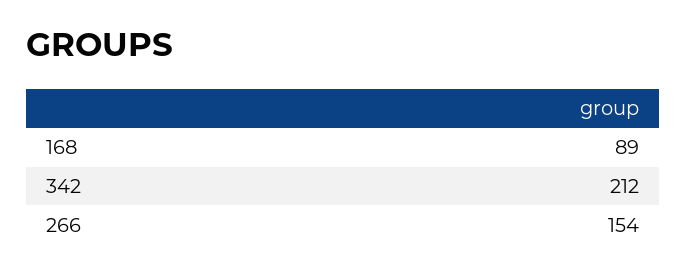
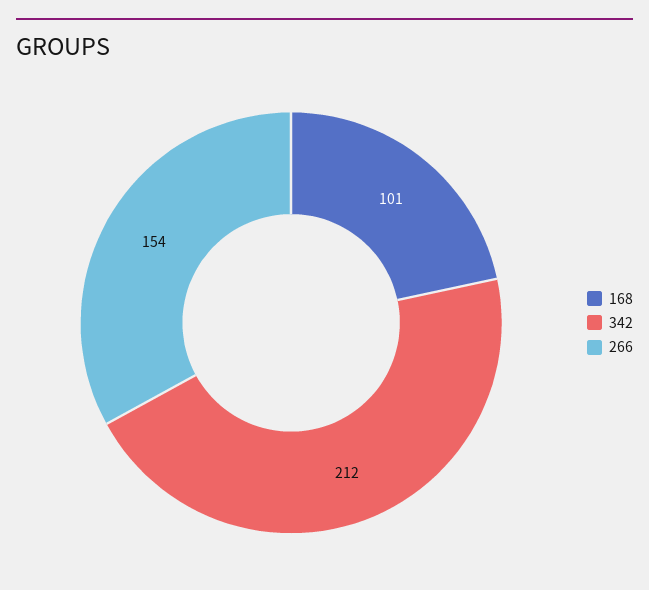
  {
-   "168": 89,
+   "168": 101,
    "342": 212,
    "266": 154
  }

